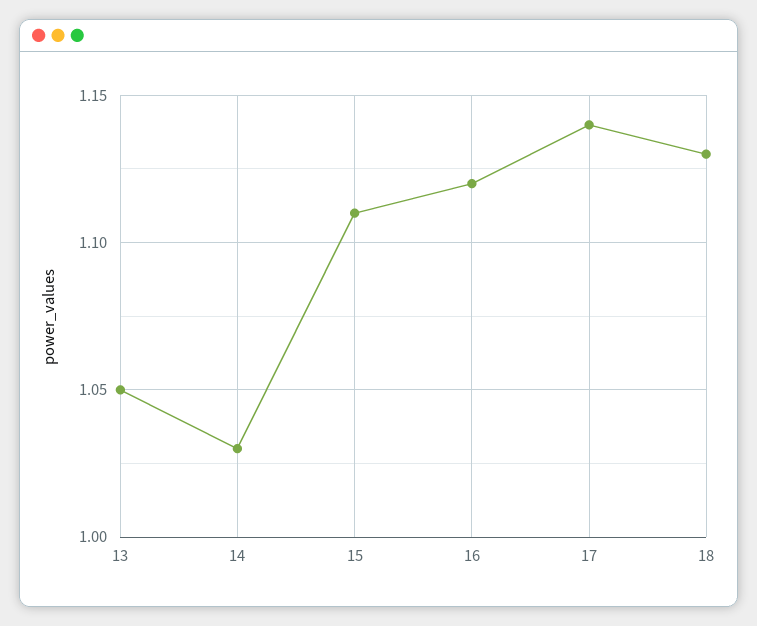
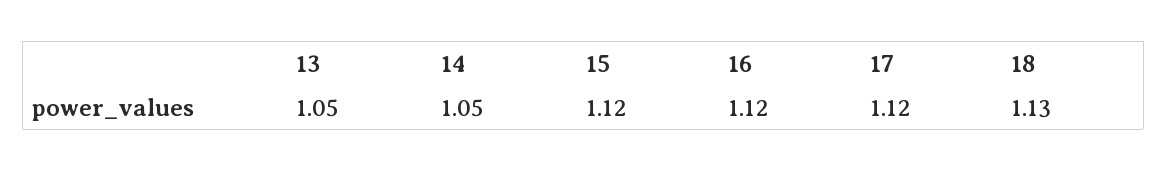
  {
    "13": 1.05,
-   "14": 1.03,
+   "14": 1.05,
-   "15": 1.11,
+   "15": 1.12,
    "16": 1.12,
-   "17": 1.14,
+   "17": 1.12,
    "18": 1.13
  }

